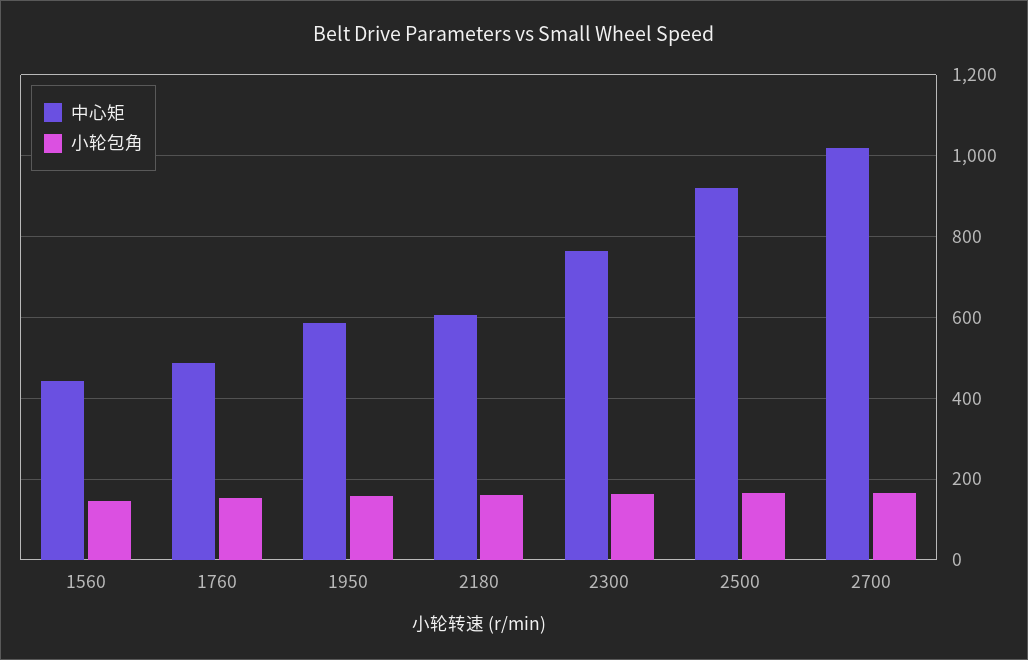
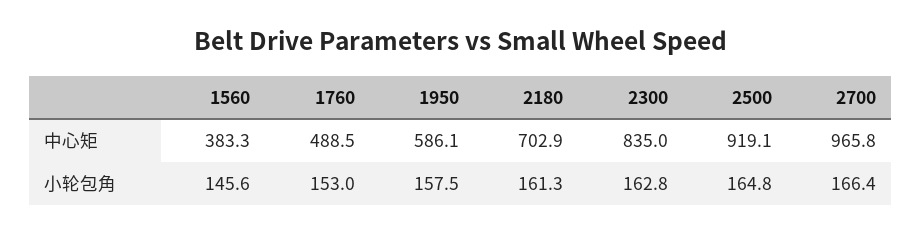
  {
    "中心矩": {
-     "1560": 440,
+     "1560": 383.3,
      "1760": 488.5,
      "1950": 586.1,
-     "2180": 600,
+     "2180": 702.9,
-     "2300": 760,
+     "2300": 835,
      "2500": 919.1,
-     "2700": 1020
+     "2700": 965.8
    },
    "小轮包角": {
      "1560": 145.6,
      "1760": 153,
      "1950": 157.5,
      "2180": 161.3,
      "2300": 162.8,
      "2500": 164.8,
      "2700": 166.4
    }
  }

